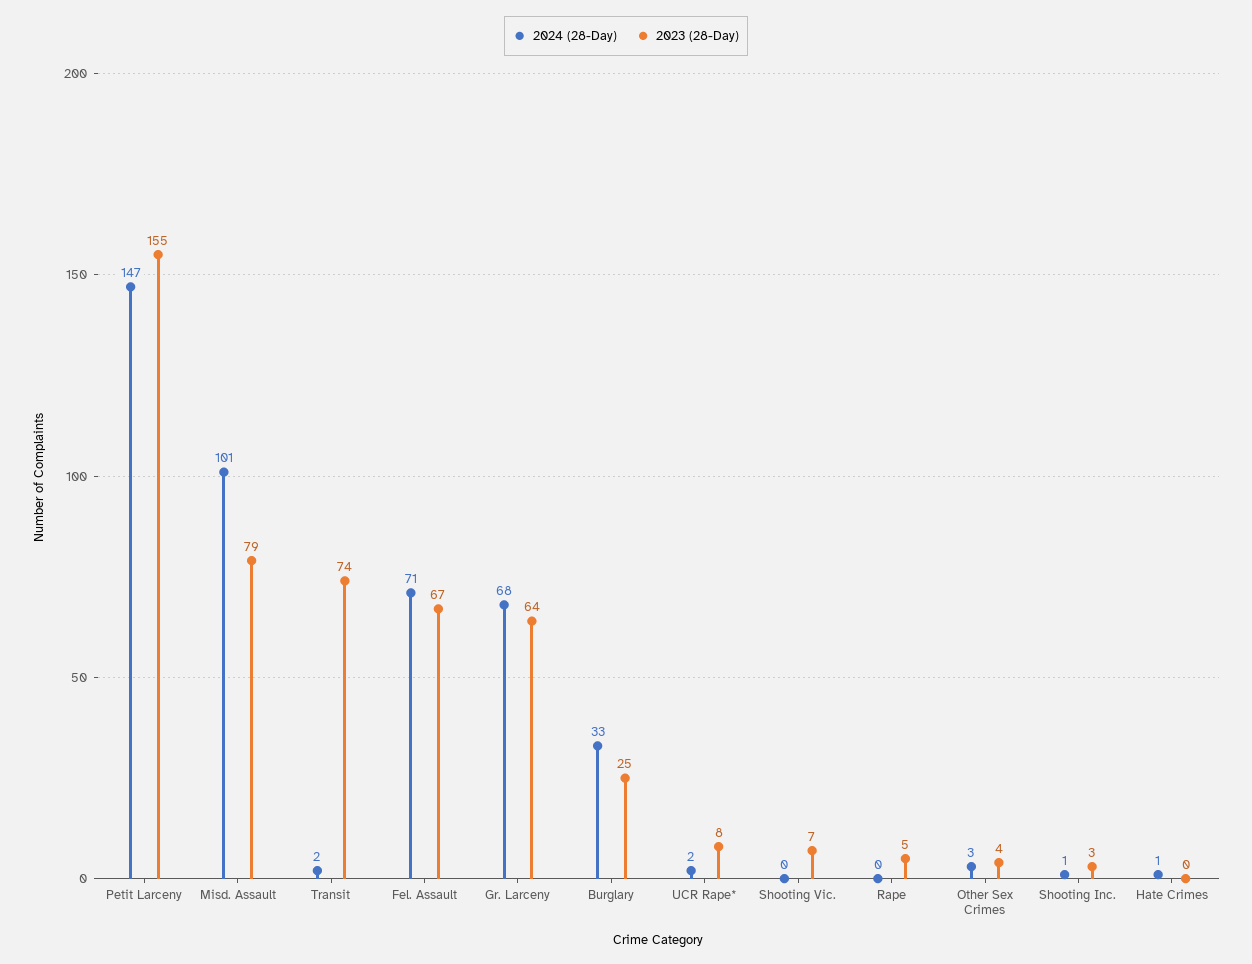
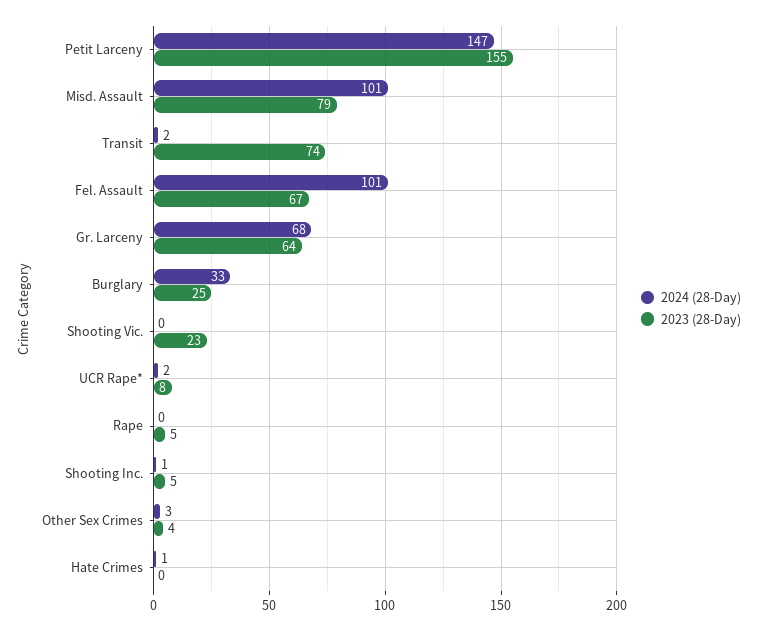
  {
    "2024 (28-Day)": {
      "Petit Larceny": 147,
      "Misd. Assault": 101,
      "Transit": 2,
-     "Fel. Assault": 71,
+     "Fel. Assault": 101,
      "Gr. Larceny": 68,
      "Burglary": 33,
      "UCR Rape*": 2,
      "Shooting Vic.": 0,
      "Rape": 0,
      "Other Sex Crimes": 3,
      "Shooting Inc.": 1,
      "Hate Crimes": 1
    },
    "2023 (28-Day)": {
      "Petit Larceny": 155,
      "Misd. Assault": 79,
      "Transit": 74,
      "Fel. Assault": 67,
      "Gr. Larceny": 64,
      "Burglary": 25,
      "UCR Rape*": 8,
-     "Shooting Vic.": 7,
+     "Shooting Vic.": 23,
      "Rape": 5,
      "Other Sex Crimes": 4,
-     "Shooting Inc.": 3,
+     "Shooting Inc.": 5,
      "Hate Crimes": 0
    }
  }

